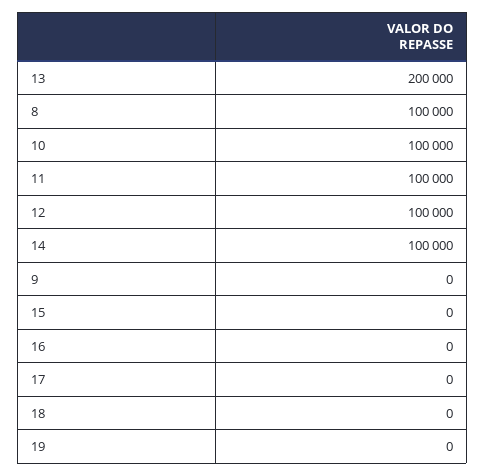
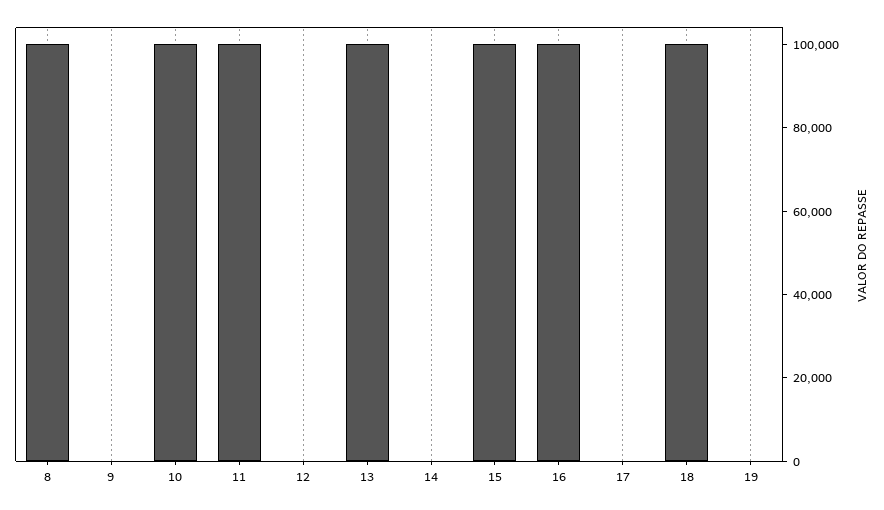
  {
-   "13": 200000,
+   "13": 100000,
    "8": 100000,
    "10": 100000,
    "11": 100000,
-   "12": 100000,
+   "12": 0,
-   "14": 100000,
+   "14": 0,
    "9": 0,
-   "15": 0,
+   "15": 100000,
-   "16": 0,
+   "16": 100000,
    "17": 0,
-   "18": 0,
+   "18": 100000,
    "19": 0
  }

